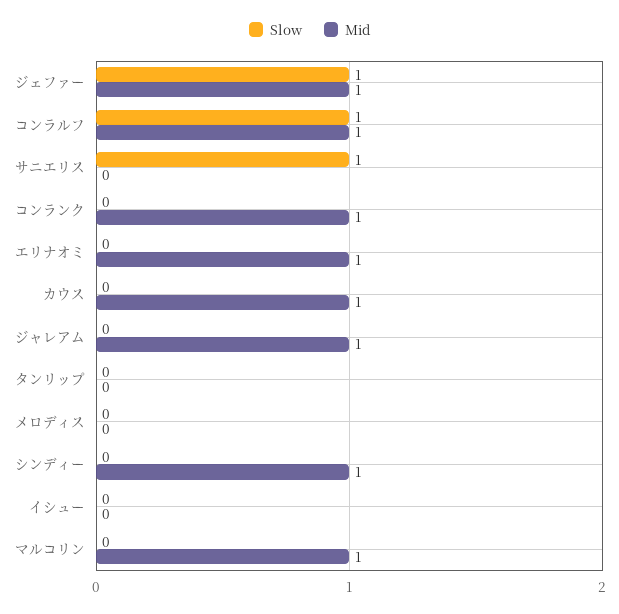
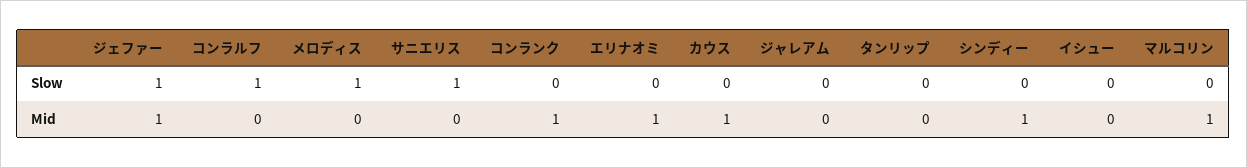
  {
    "Slow": {
      "ジェファー": 1,
      "コンラルフ": 1,
      "サニエリス": 1,
      "コンランク": 0,
      "エリナオミ": 0,
      "カウス": 0,
      "ジャレアム": 0,
      "タンリップ": 0,
-     "メロディス": 0,
+     "メロディス": 1,
      "シンディー": 0,
      "イシュー": 0,
      "マルコリン": 0
    },
    "Mid": {
      "ジェファー": 1,
-     "コンラルフ": 1,
+     "コンラルフ": 0,
      "サニエリス": 0,
      "コンランク": 1,
      "エリナオミ": 1,
      "カウス": 1,
-     "ジャレアム": 1,
+     "ジャレアム": 0,
      "タンリップ": 0,
      "メロディス": 0,
      "シンディー": 1,
      "イシュー": 0,
      "マルコリン": 1
    }
  }

